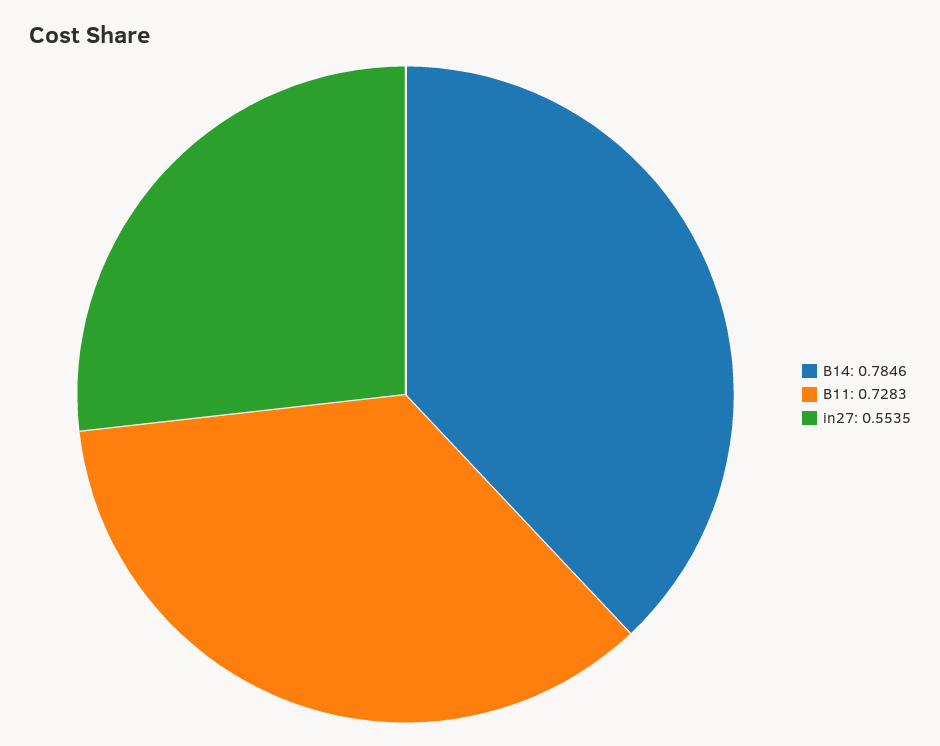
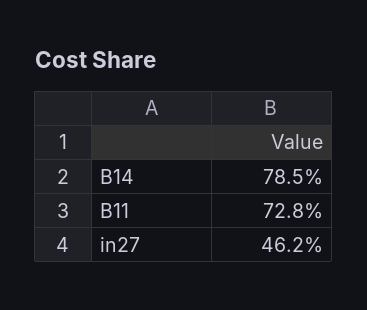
  {
    "B14": 0.7846,
    "B11": 0.7283,
-   "in27": 0.5535
+   "in27": 0.462
  }

